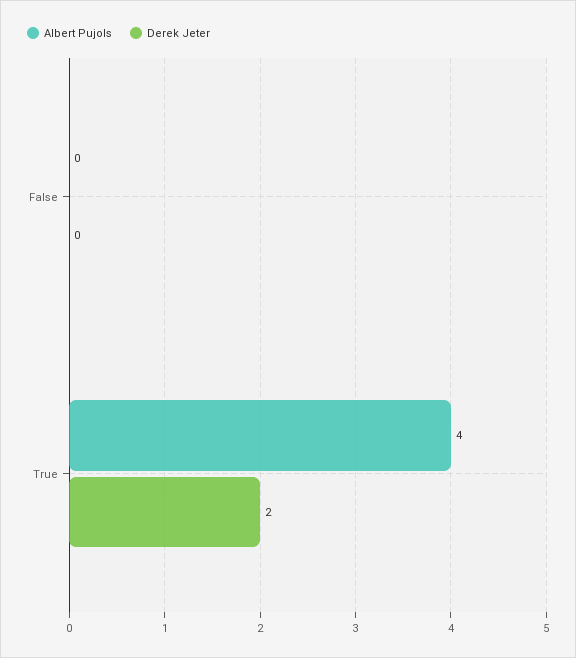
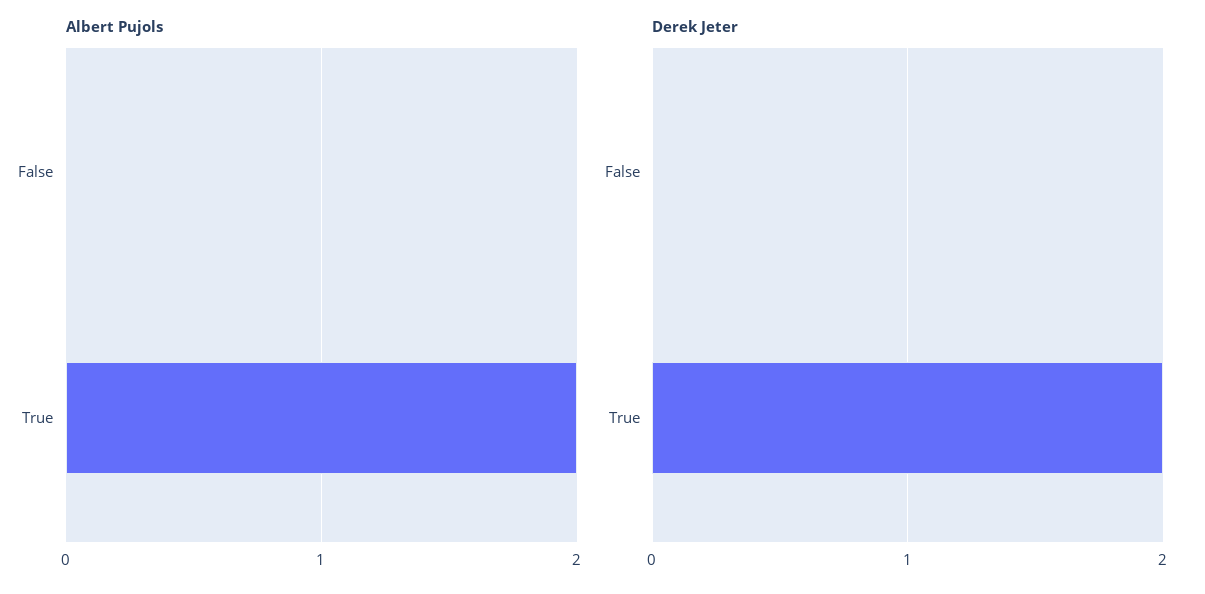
  {
    "Albert Pujols": {
      "False": 0,
-     "True": 4
+     "True": 2
    },
    "Derek Jeter": {
      "False": 0,
      "True": 2
    }
  }

